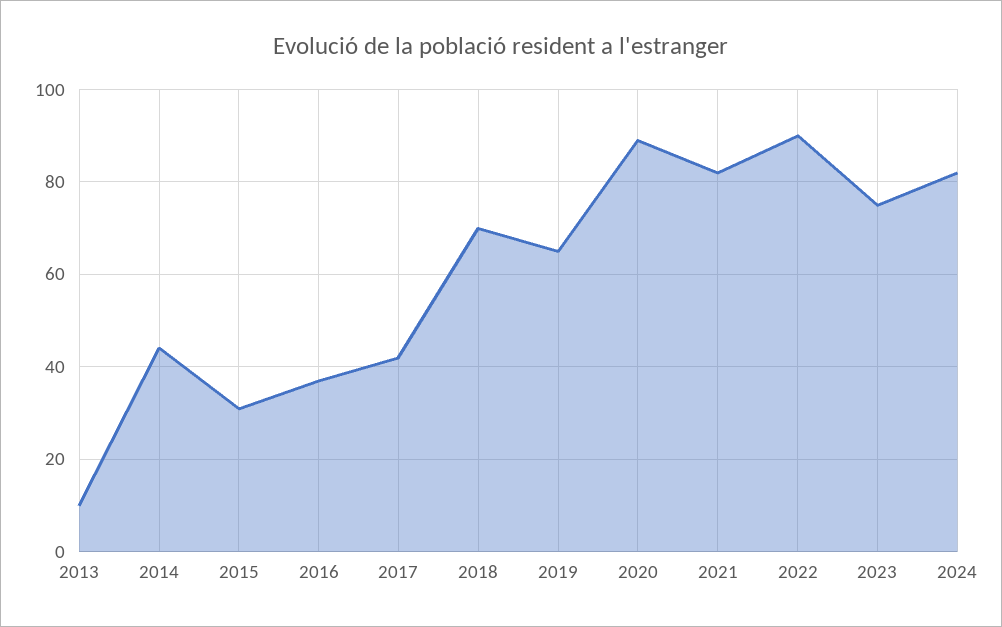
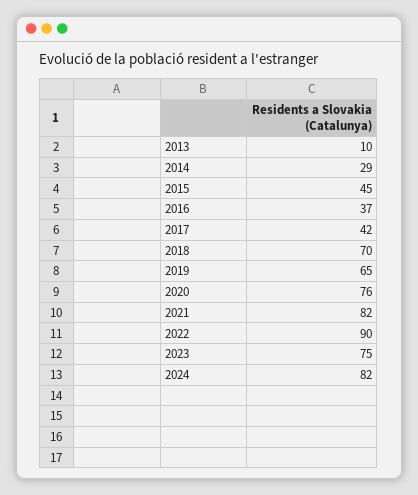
  {
    "2013": 10,
-   "2014": 45,
+   "2014": 29,
-   "2015": 30,
+   "2015": 45,
    "2016": 37,
    "2017": 42,
    "2018": 70,
    "2019": 65,
-   "2020": 90,
+   "2020": 76,
    "2021": 82,
    "2022": 90,
    "2023": 75,
    "2024": 82
  }

